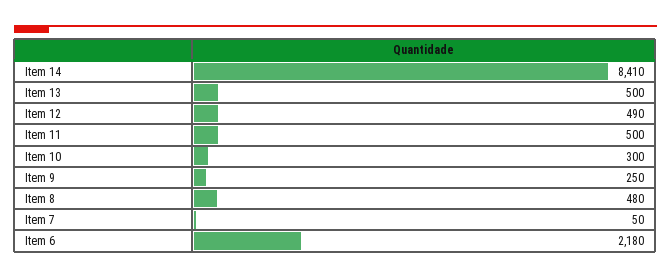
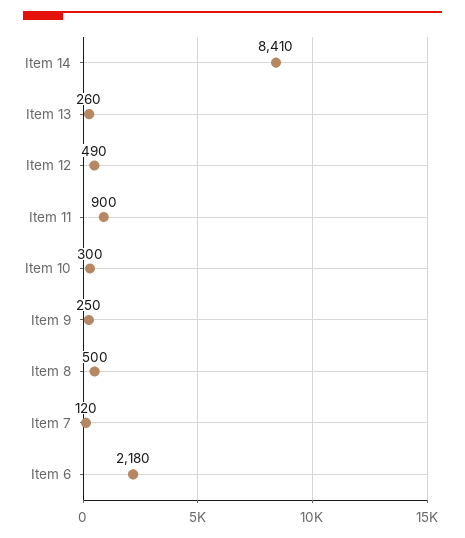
  {
    "Item 14": 8410,
-   "Item 13": 500,
+   "Item 13": 260,
    "Item 12": 490,
-   "Item 11": 500,
+   "Item 11": 900,
    "Item 10": 300,
    "Item 9": 250,
-   "Item 8": 480,
+   "Item 8": 500,
-   "Item 7": 50,
+   "Item 7": 120,
    "Item 6": 2180
  }

